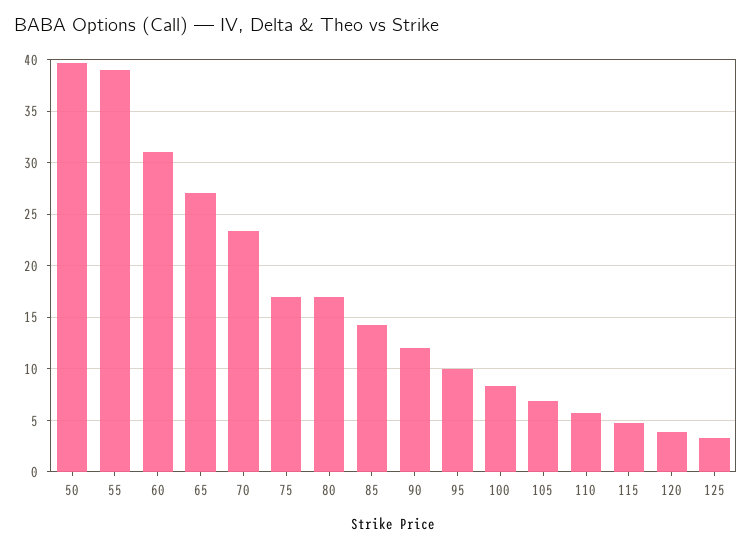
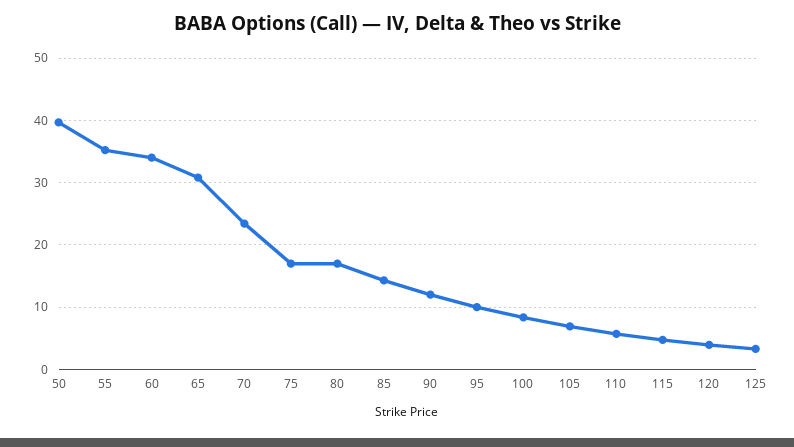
  {
    "50": 40,
-   "55": 39,
+   "55": 35,
-   "60": 31,
+   "60": 34,
-   "65": 27,
+   "65": 31,
    "70": 23,
    "75": 17,
    "80": 17,
    "85": 14,
    "90": 12,
    "95": 10,
    "100": 8,
    "105": 7,
    "110": 6,
    "115": 5,
    "120": 4,
    "125": 3
  }

